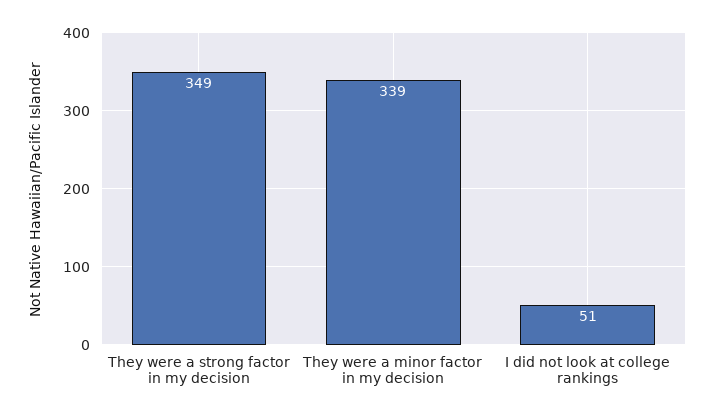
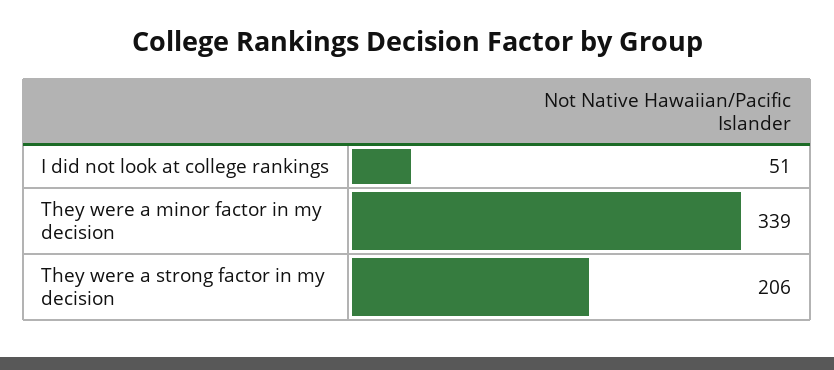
  {
-   "They were a strong factor in my decision": 349,
+   "They were a strong factor in my decision": 206,
    "They were a minor factor in my decision": 339,
    "I did not look at college rankings": 51
  }

